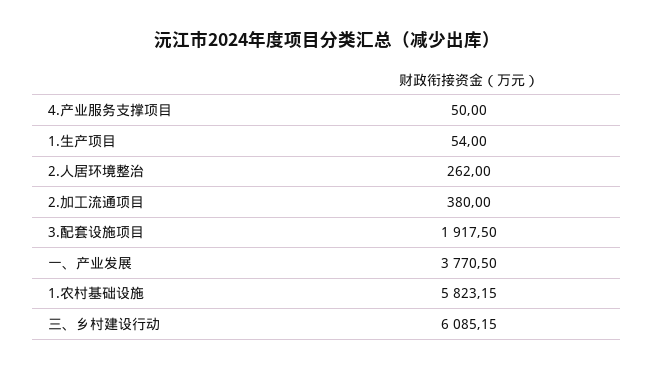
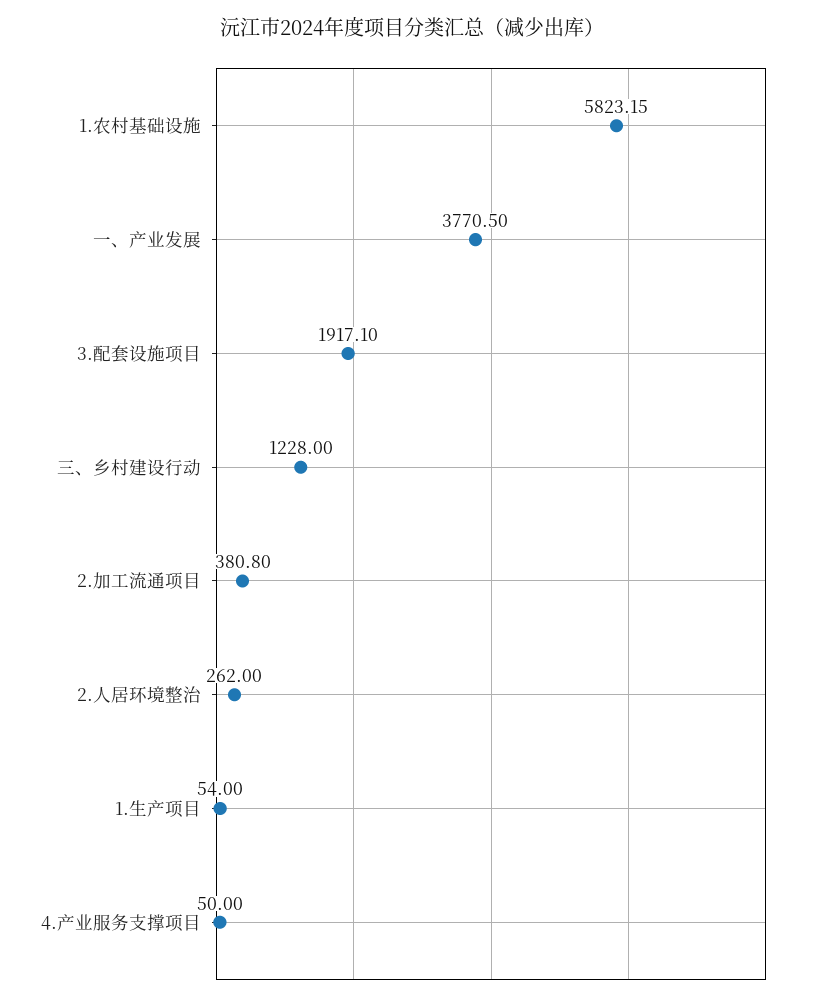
  {
    "4.产业服务支撑项目": 50,
    "1.生产项目": 54,
    "2.人居环境整治": 262,
-   "2.加工流通项目": 380,
+   "2.加工流通项目": 380.8,
-   "3.配套设施项目": 1917.5,
+   "3.配套设施项目": 1917.1,
    "一、产业发展": 3770.5,
    "1.农村基础设施": 5823.15,
-   "三、乡村建设行动": 6085.15
+   "三、乡村建设行动": 1228
  }

